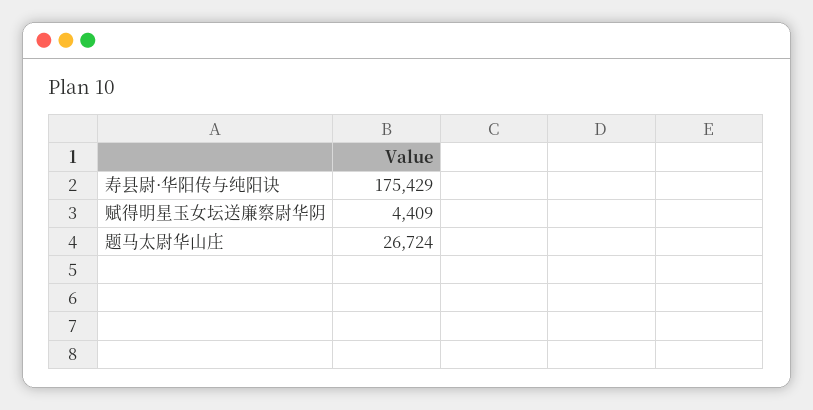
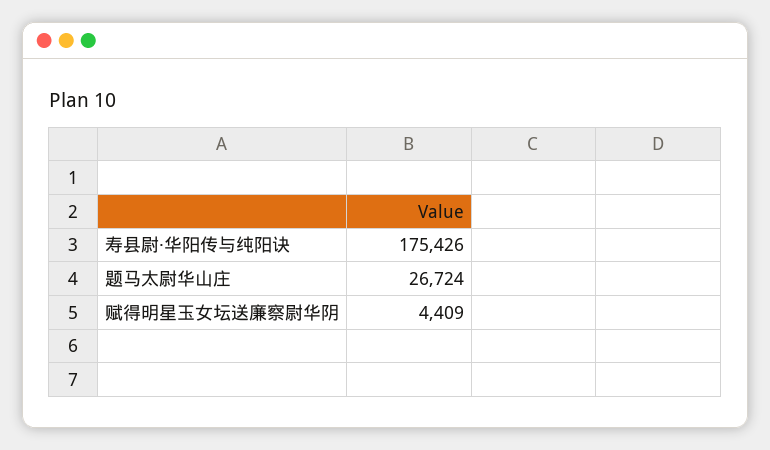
  {
-   "寿县尉·华阳传与纯阳诀": 175429,
+   "寿县尉·华阳传与纯阳诀": 175426,
    "赋得明星玉女坛送廉察尉华阴": 4409,
    "题马太尉华山庄": 26724
  }

